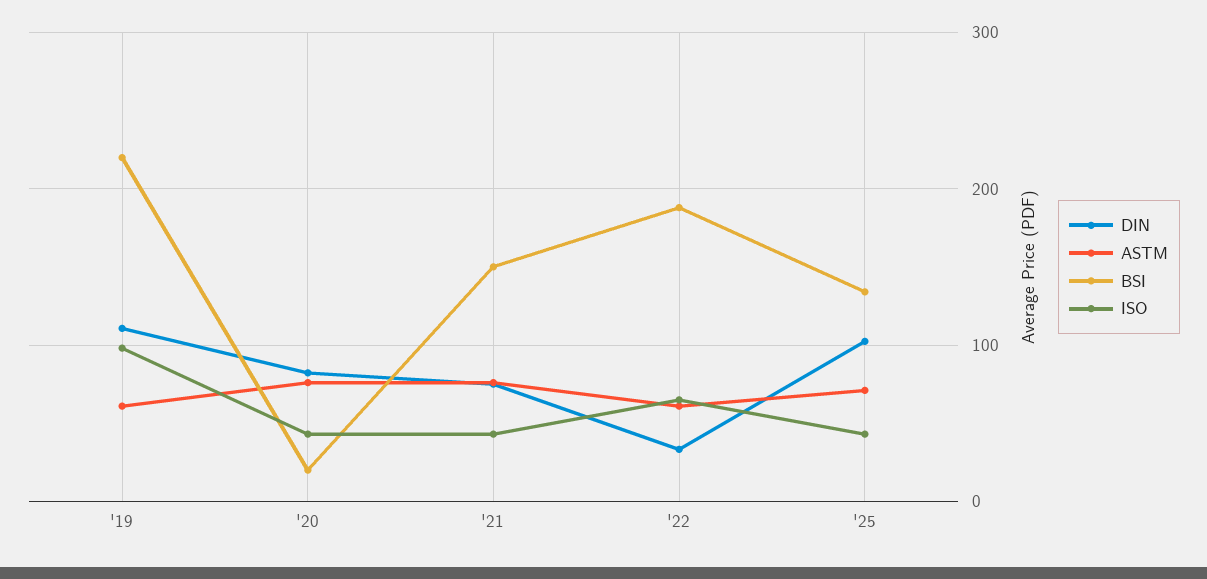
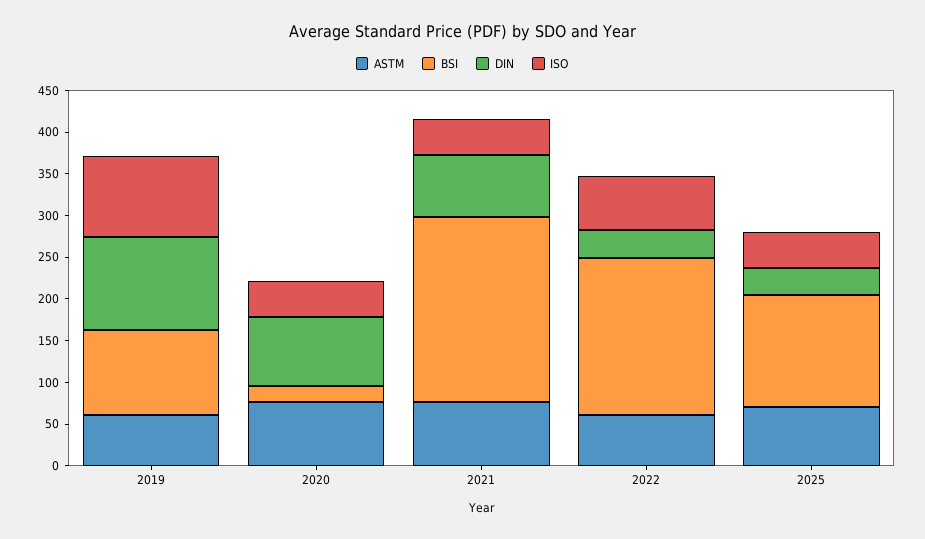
  {
    "DIN": {
      "'19": 110,
      "'20": 80,
      "'21": 70,
      "'22": 30,
-     "'25": 100
+     "'25": 30
    },
    "ASTM": {
      "'19": 60,
      "'20": 80,
      "'21": 80,
      "'22": 60,
      "'25": 70
    },
    "BSI": {
-     "'19": 220,
+     "'19": 100,
      "'20": 20,
-     "'21": 150,
+     "'21": 220,
      "'22": 190,
      "'25": 130
    },
    "ISO": {
      "'19": 100,
      "'20": 40,
      "'21": 40,
      "'22": 70,
      "'25": 40
    }
  }

